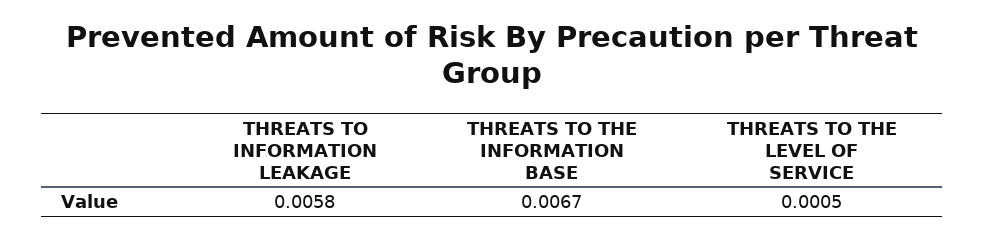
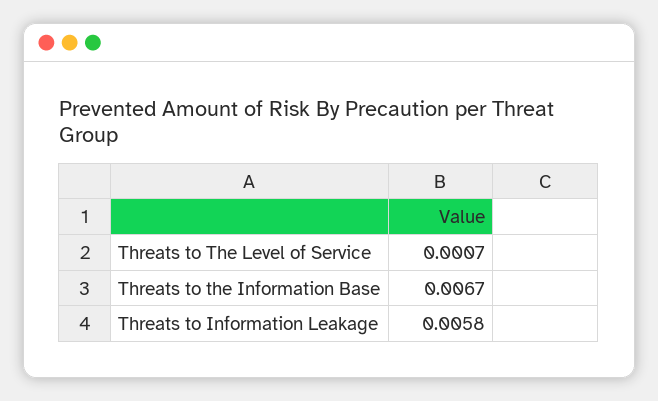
  {
    "THREATS TO INFORMATION LEAKAGE": 0.0058,
    "THREATS TO THE INFORMATION BASE": 0.0067,
-   "THREATS TO THE LEVEL OF SERVICE": 0.0005
+   "THREATS TO THE LEVEL OF SERVICE": 0.0007
  }

